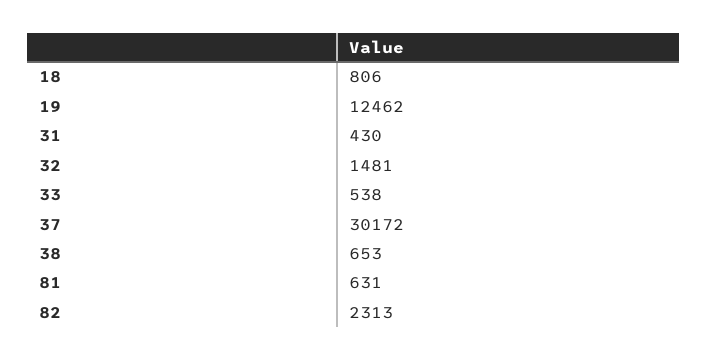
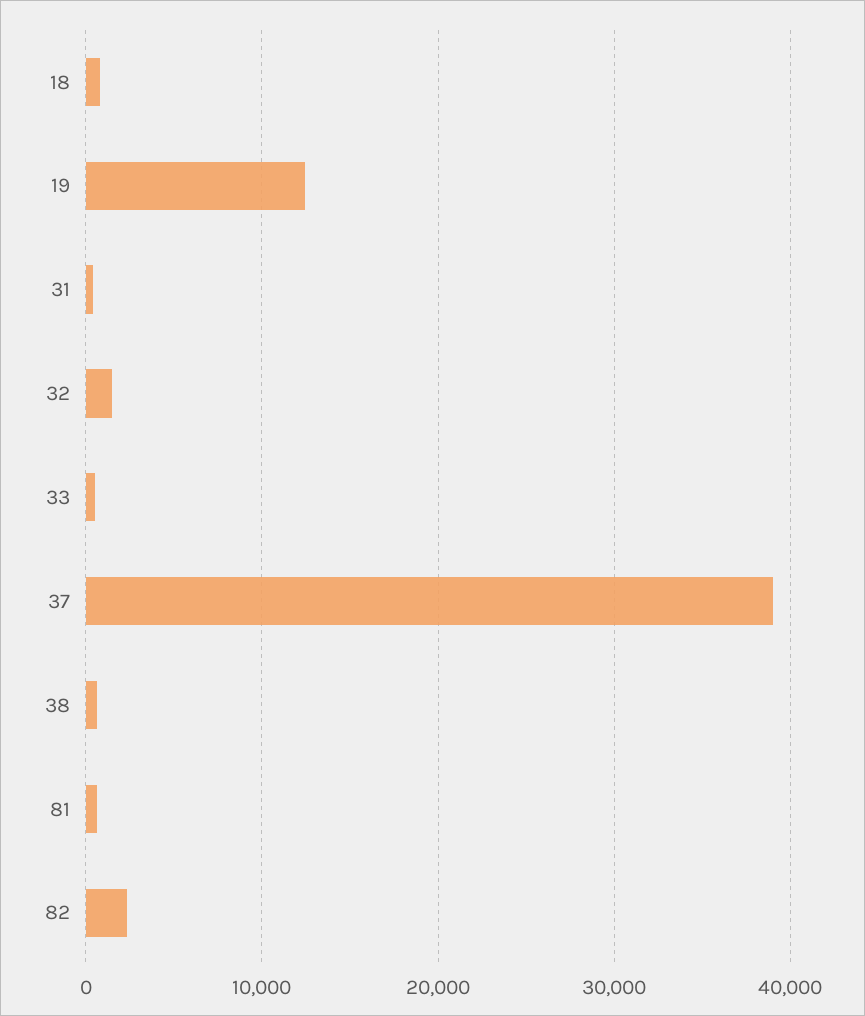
  {
    "18": 806,
    "19": 12462,
    "31": 430,
    "32": 1481,
    "33": 538,
-   "37": 30172,
+   "37": 39000,
    "38": 653,
    "81": 631,
    "82": 2313
  }

